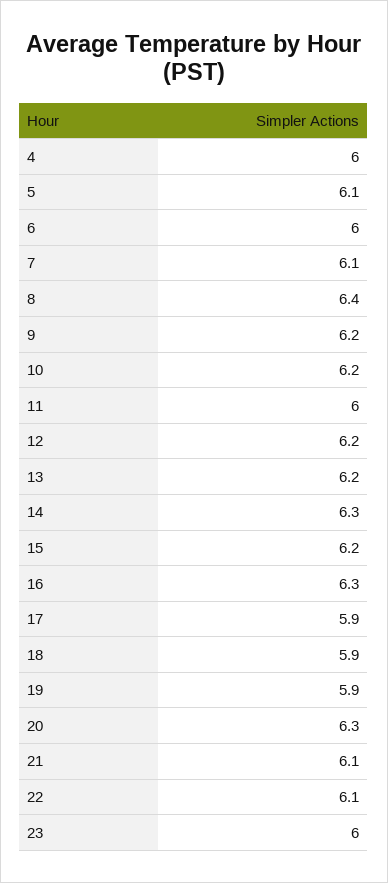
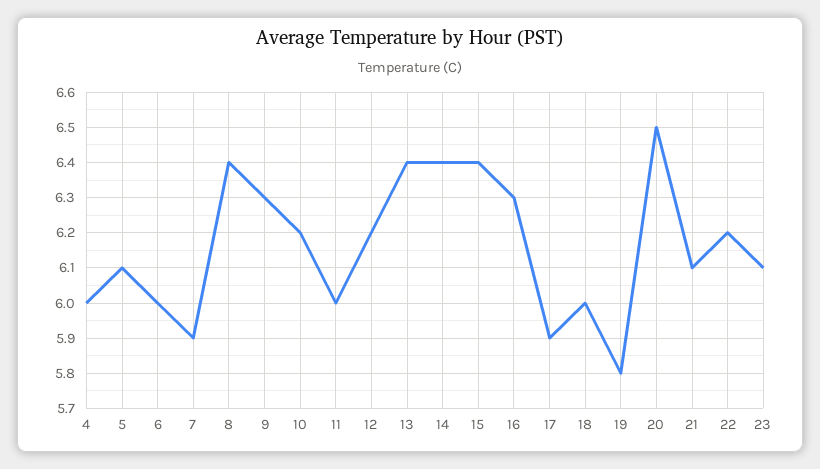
  {
    "4": 6,
    "5": 6.1,
    "6": 6,
-   "7": 6.1,
+   "7": 5.9,
    "8": 6.4,
-   "9": 6.2,
+   "9": 6.3,
    "10": 6.2,
    "11": 6,
    "12": 6.2,
-   "13": 6.2,
+   "13": 6.4,
-   "14": 6.3,
+   "14": 6.4,
-   "15": 6.2,
+   "15": 6.4,
    "16": 6.3,
    "17": 5.9,
-   "18": 5.9,
+   "18": 6,
-   "19": 5.9,
+   "19": 5.8,
-   "20": 6.3,
+   "20": 6.5,
    "21": 6.1,
-   "22": 6.1,
+   "22": 6.2,
-   "23": 6
+   "23": 6.1
  }

